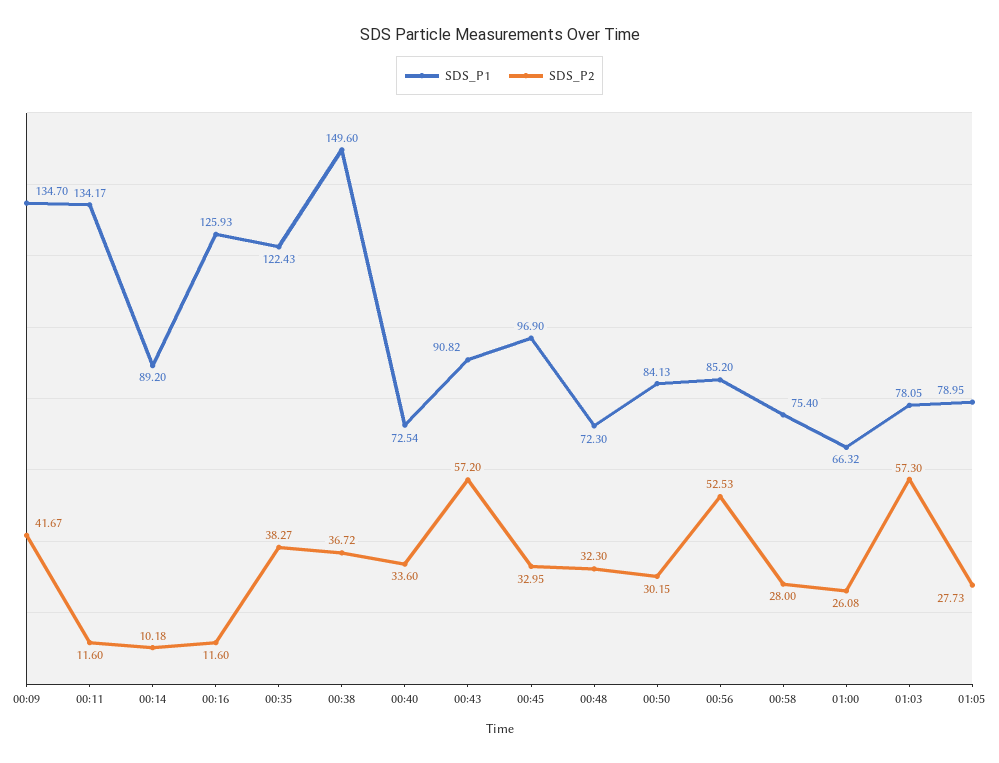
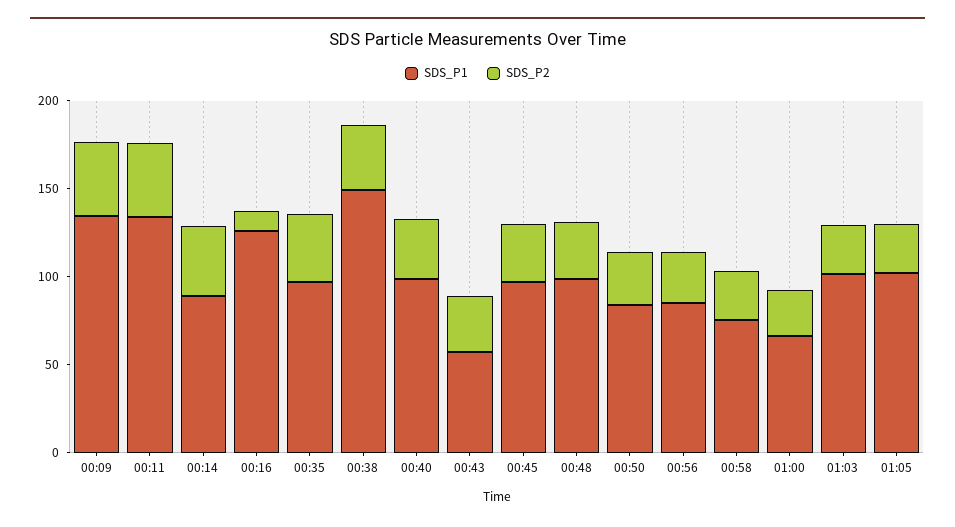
  {
    "SDS_P1": {
      "00:09": 134.7,
      "00:11": 134.17,
      "00:14": 89.2,
      "00:16": 125.93,
-     "00:35": 122.43,
+     "00:35": 100,
      "00:38": 149.6,
-     "00:40": 72.54,
+     "00:40": 100,
-     "00:43": 90.82,
+     "00:43": 60,
      "00:45": 96.9,
-     "00:48": 72.3,
+     "00:48": 100,
      "00:50": 84.13,
      "00:56": 85.2,
      "00:58": 75.4,
      "01:00": 66.32,
-     "01:03": 78.05,
+     "01:03": 100,
-     "01:05": 78.95
+     "01:05": 100
    },
    "SDS_P2": {
      "00:09": 41.67,
-     "00:11": 11.6,
+     "00:11": 40,
-     "00:14": 10.18,
+     "00:14": 40,
      "00:16": 11.6,
      "00:35": 38.27,
      "00:38": 36.72,
      "00:40": 33.6,
-     "00:43": 57.2,
+     "00:43": 30,
      "00:45": 32.95,
      "00:48": 32.3,
      "00:50": 30.15,
-     "00:56": 52.53,
+     "00:56": 30,
      "00:58": 28,
      "01:00": 26.08,
-     "01:03": 57.3,
+     "01:03": 30,
      "01:05": 27.73
    }
  }

